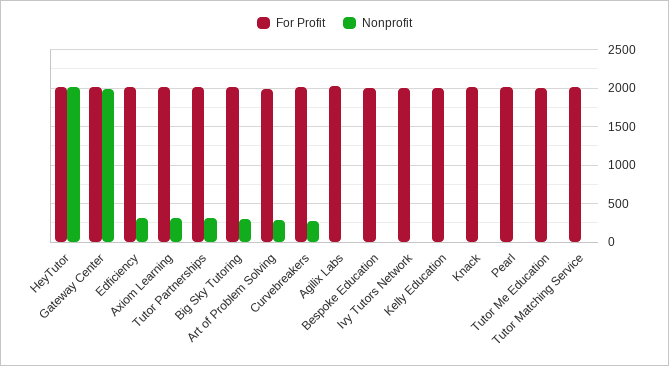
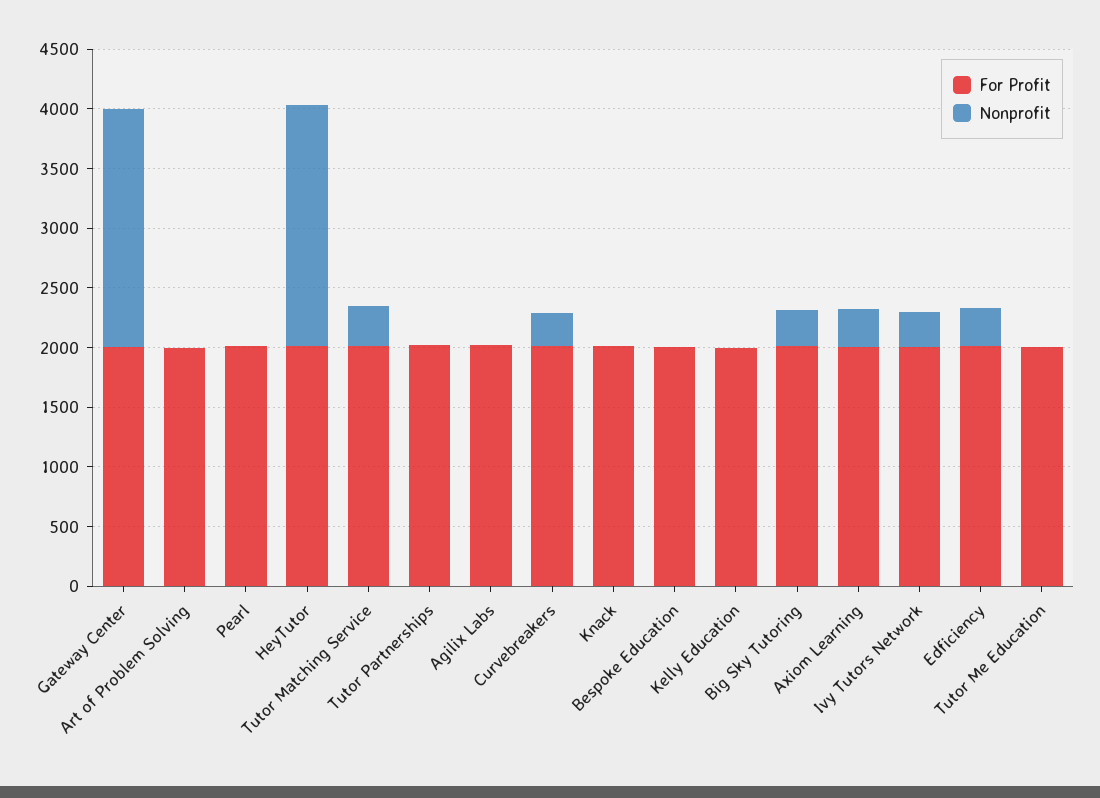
  {
    "For Profit": {
      "HeyTutor": 2000,
      "Gateway Center": 2000,
      "Edficiency": 2000,
      "Axiom Learning": 2000,
      "Tutor Partnerships": 2000,
      "Big Sky Tutoring": 2000,
      "Art of Problem Solving": 2000,
      "Curvebreakers": 2000,
      "Agilix Labs": 2000,
      "Bespoke Education": 2000,
      "Ivy Tutors Network": 2000,
      "Kelly Education": 2000,
      "Knack": 2000,
      "Pearl": 2000,
      "Tutor Me Education": 2000,
      "Tutor Matching Service": 2000
    },
    "Nonprofit": {
      "HeyTutor": 2000,
      "Gateway Center": 2000,
      "Edficiency": 300,
      "Axiom Learning": 300,
-     "Tutor Partnerships": 300,
+     "Tutor Partnerships": 0,
      "Big Sky Tutoring": 300,
-     "Art of Problem Solving": 300,
+     "Art of Problem Solving": 0,
      "Curvebreakers": 300,
      "Agilix Labs": 0,
      "Bespoke Education": 0,
-     "Ivy Tutors Network": 0,
+     "Ivy Tutors Network": 300,
      "Kelly Education": 0,
      "Knack": 0,
      "Pearl": 0,
      "Tutor Me Education": 0,
-     "Tutor Matching Service": 0
+     "Tutor Matching Service": 300
    }
  }

